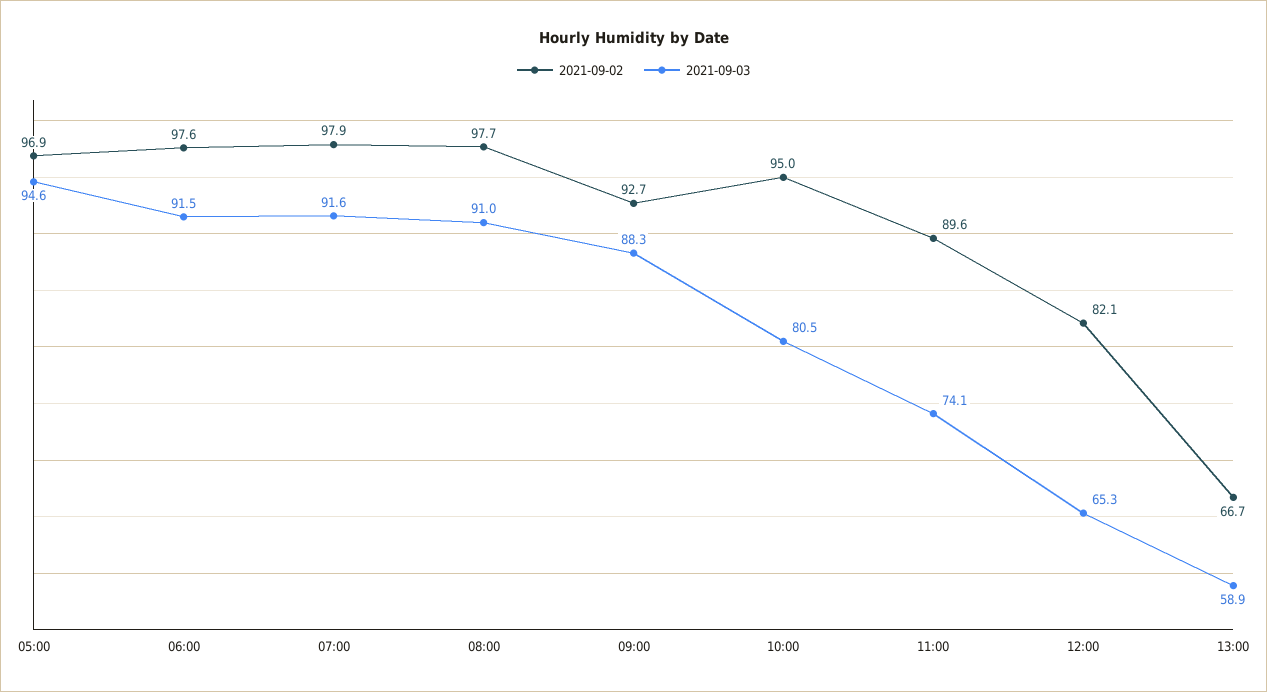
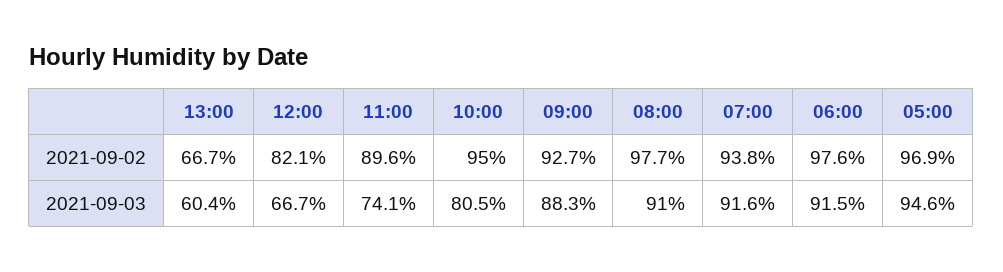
  {
    "2021-09-02": {
      "05:00": 96.9,
      "06:00": 97.6,
-     "07:00": 97.9,
+     "07:00": 93.8,
      "08:00": 97.7,
      "09:00": 92.7,
      "10:00": 95,
      "11:00": 89.6,
      "12:00": 82.1,
      "13:00": 66.7
    },
    "2021-09-03": {
      "05:00": 94.6,
      "06:00": 91.5,
      "07:00": 91.6,
      "08:00": 91,
      "09:00": 88.3,
      "10:00": 80.5,
      "11:00": 74.1,
-     "12:00": 65.3,
+     "12:00": 66.7,
-     "13:00": 58.9
+     "13:00": 60.4
    }
  }

